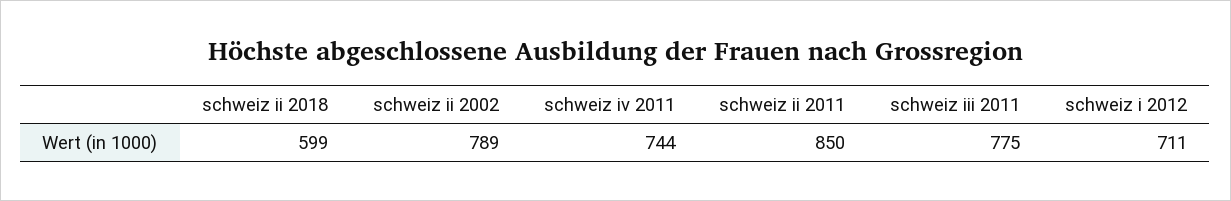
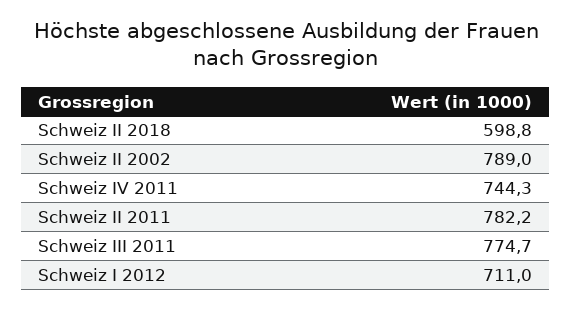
  {
    "schweiz ii 2018": 598.8,
    "schweiz ii 2002": 789,
    "schweiz iv 2011": 744.3,
-   "schweiz ii 2011": 850,
+   "schweiz ii 2011": 782.2,
    "schweiz iii 2011": 774.7,
    "schweiz i 2012": 711
  }

